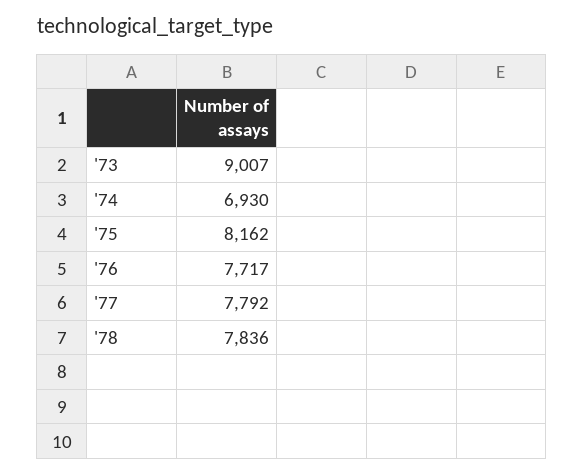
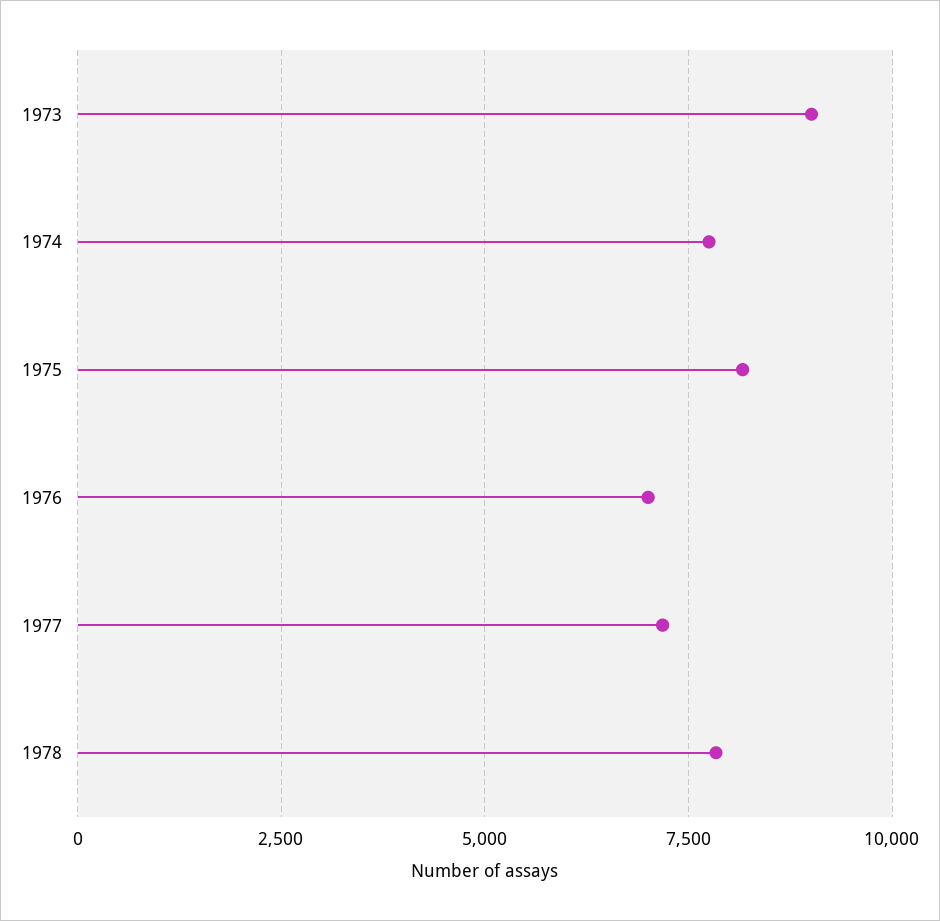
  {
    "'73": 9007,
-   "'74": 6930,
+   "'74": 7750,
    "'75": 8162,
-   "'76": 7717,
+   "'76": 7000,
-   "'77": 7792,
+   "'77": 7250,
    "'78": 7836
  }

